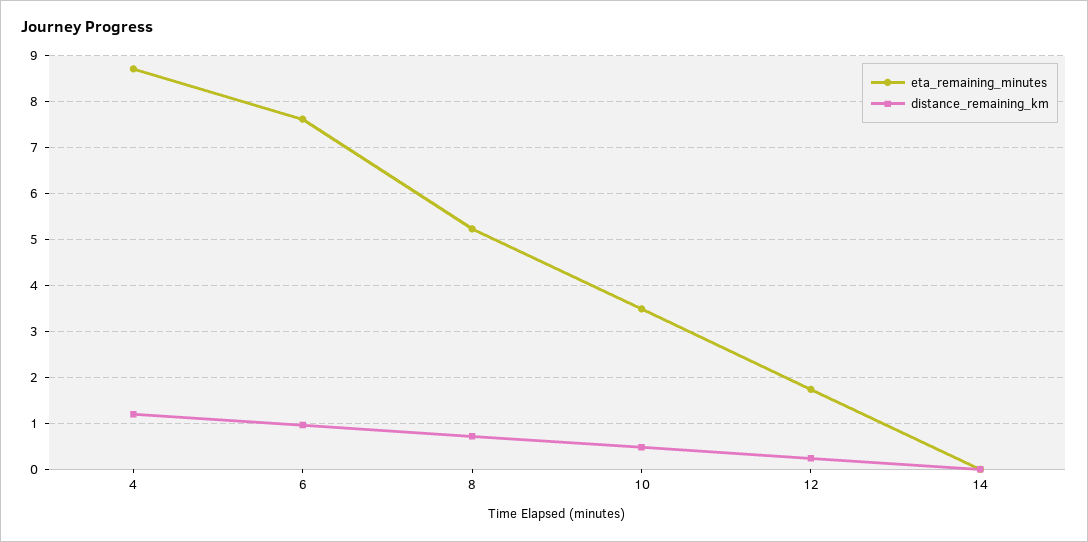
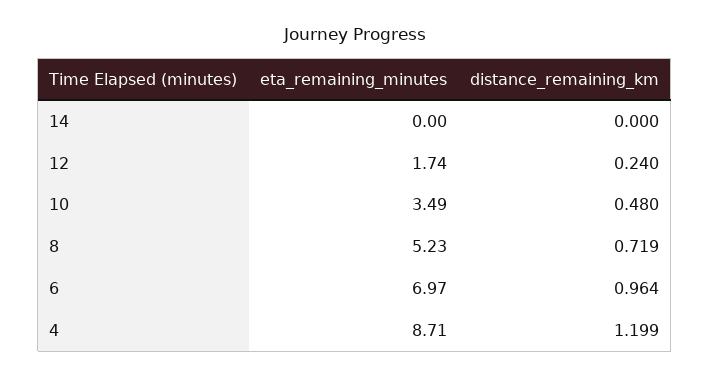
  {
    "eta_remaining_minutes": {
      "4": 8.71,
-     "6": 7.6,
+     "6": 6.97,
      "8": 5.23,
      "10": 3.49,
      "12": 1.74,
      "14": 0
    },
    "distance_remaining_km": {
      "4": 1.199,
      "6": 0.964,
      "8": 0.719,
      "10": 0.48,
      "12": 0.24,
      "14": 0
    }
  }

